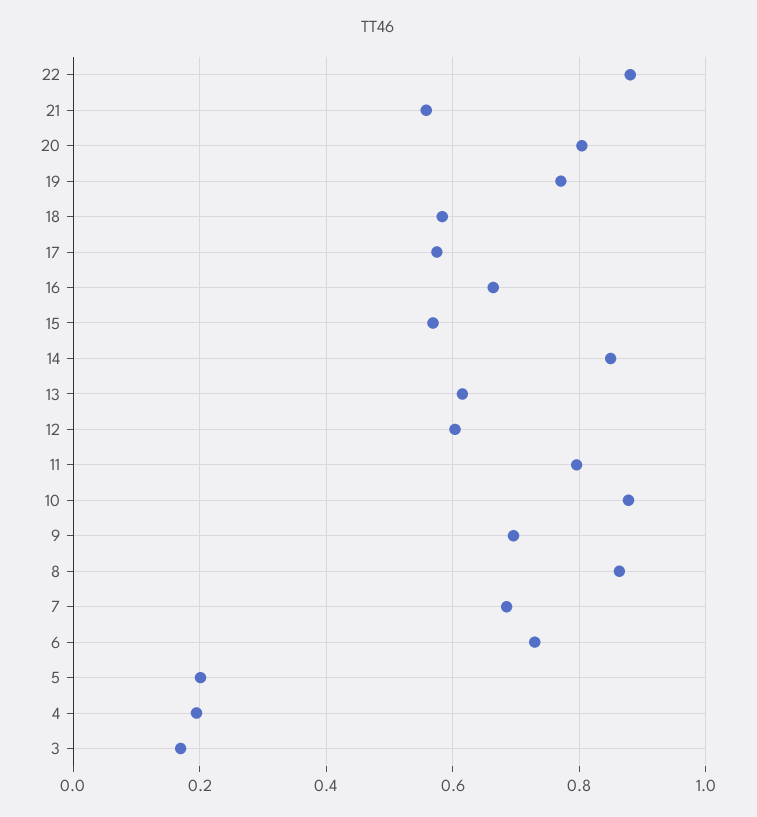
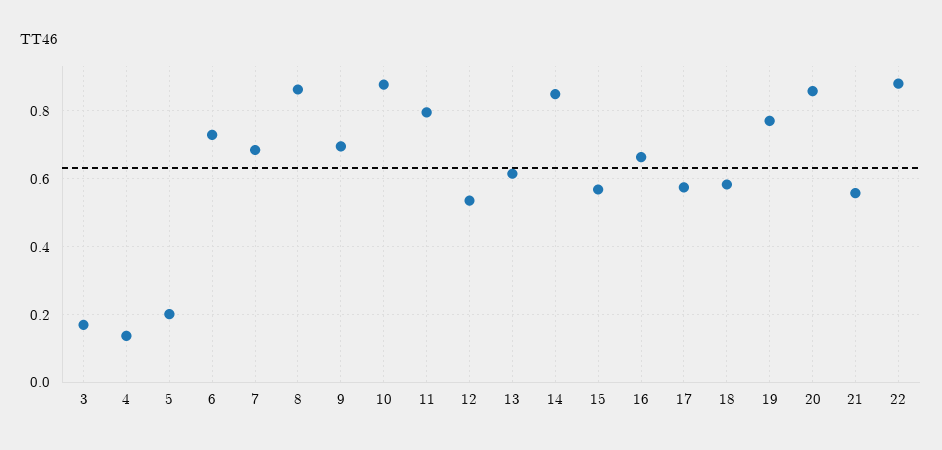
  {
    "22": 0.88,
    "21": 0.56,
-   "20": 0.8,
+   "20": 0.86,
    "19": 0.78,
    "18": 0.58,
    "17": 0.58,
    "16": 0.66,
    "15": 0.56,
    "14": 0.84,
    "13": 0.62,
-   "12": 0.6,
+   "12": 0.54,
    "11": 0.8,
    "10": 0.88,
    "9": 0.7,
    "8": 0.86,
    "7": 0.68,
    "6": 0.72,
    "5": 0.2,
-   "4": 0.2,
+   "4": 0.14,
    "3": 0.16
  }

